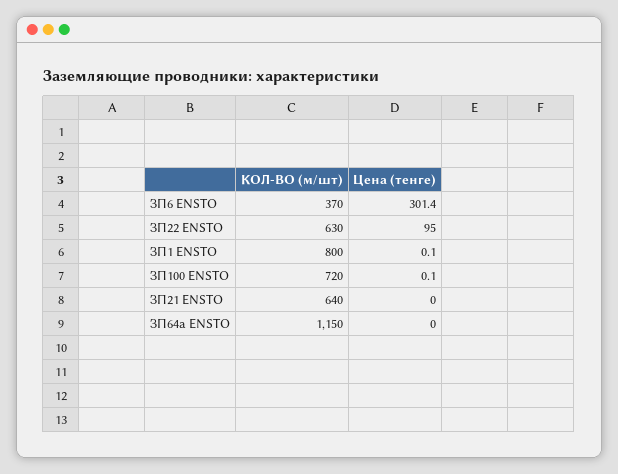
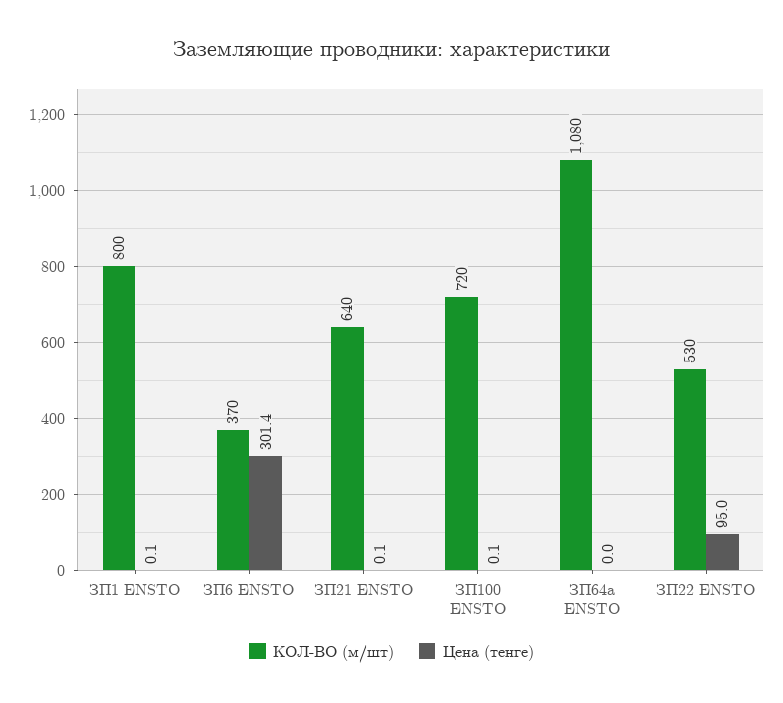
  {
    "КОЛ-ВО (м/шт)": {
      "ЗП6 ENSTO": 370,
-     "ЗП22 ENSTO": 630,
+     "ЗП22 ENSTO": 530,
      "ЗП1 ENSTO": 800,
      "ЗП100 ENSTO": 720,
      "ЗП21 ENSTO": 640,
-     "ЗП64а ENSTO": 1150
+     "ЗП64а ENSTO": 1080
    },
    "Цена (тенге)": {
      "ЗП6 ENSTO": 301.4,
      "ЗП22 ENSTO": 95,
      "ЗП1 ENSTO": 0.1,
      "ЗП100 ENSTO": 0.1,
-     "ЗП21 ENSTO": 0,
+     "ЗП21 ENSTO": 0.1,
      "ЗП64а ENSTO": 0
    }
  }

